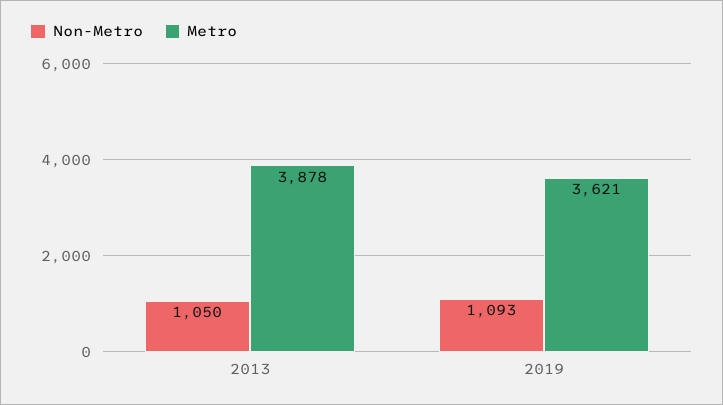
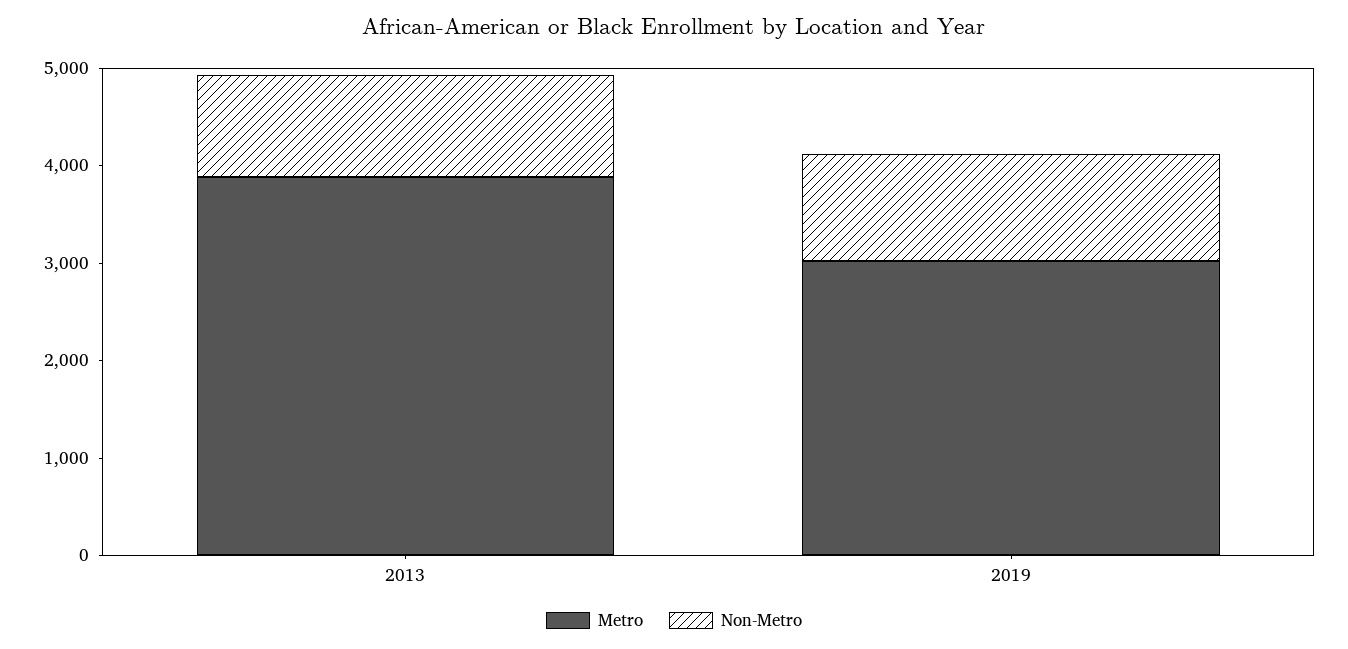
  {
    "Non-Metro": {
      "2013": 1050,
      "2019": 1093
    },
    "Metro": {
      "2013": 3878,
-     "2019": 3621
+     "2019": 3000
    }
  }

